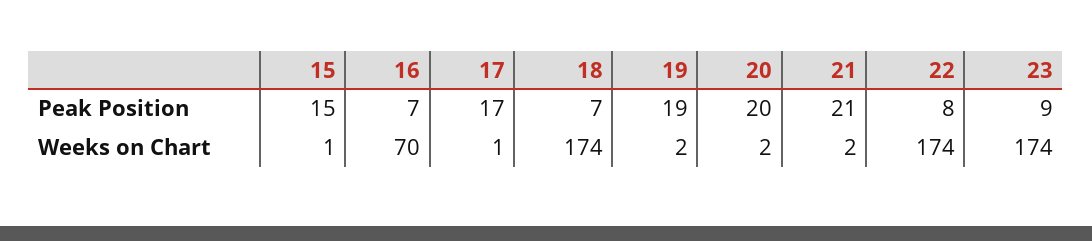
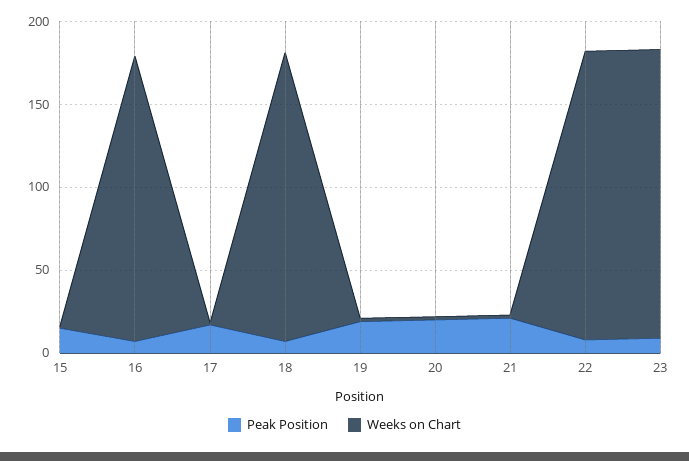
  {
    "Peak Position": {
      "15": 15,
      "16": 7,
      "17": 17,
      "18": 7,
      "19": 19,
      "20": 20,
      "21": 21,
      "22": 8,
      "23": 9
    },
    "Weeks on Chart": {
      "15": 1,
-     "16": 70,
+     "16": 170,
      "17": 1,
      "18": 174,
      "19": 2,
      "20": 2,
      "21": 2,
      "22": 174,
      "23": 174
    }
  }

